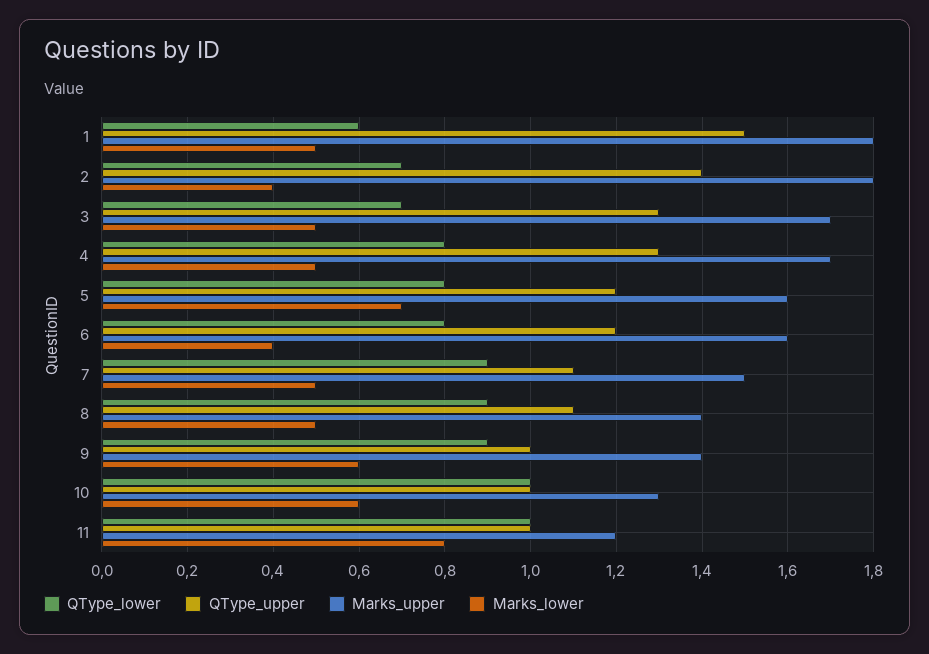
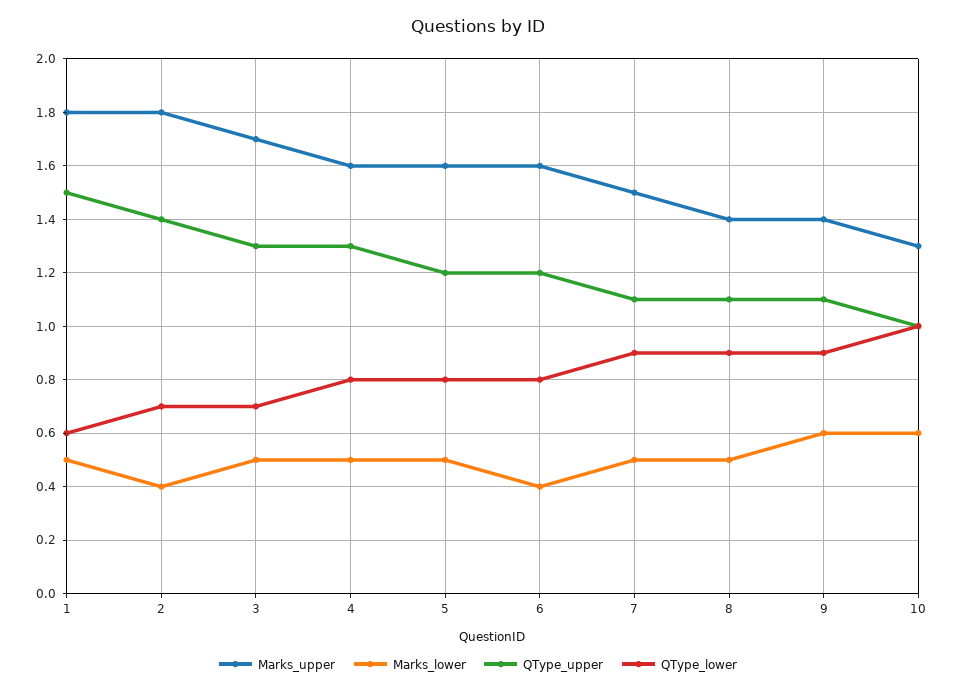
  {
    "QType_lower": {
      "1": 0.6,
      "2": 0.7,
      "3": 0.7,
      "4": 0.8,
      "5": 0.8,
      "6": 0.8,
      "7": 0.9,
      "8": 0.9,
      "9": 0.9,
-     "10": 1,
+     "10": 1
-     "11": 1
    },
    "QType_upper": {
      "1": 1.5,
      "2": 1.4,
      "3": 1.3,
      "4": 1.3,
      "5": 1.2,
      "6": 1.2,
      "7": 1.1,
      "8": 1.1,
-     "9": 1,
+     "9": 1.1,
-     "10": 1,
+     "10": 1
-     "11": 1
    },
    "Marks_upper": {
      "1": 1.8,
      "2": 1.8,
      "3": 1.7,
-     "4": 1.7,
+     "4": 1.6,
      "5": 1.6,
      "6": 1.6,
      "7": 1.5,
      "8": 1.4,
      "9": 1.4,
-     "10": 1.3,
+     "10": 1.3
-     "11": 1.2
    },
    "Marks_lower": {
      "1": 0.5,
      "2": 0.4,
      "3": 0.5,
      "4": 0.5,
-     "5": 0.7,
+     "5": 0.5,
      "6": 0.4,
      "7": 0.5,
      "8": 0.5,
      "9": 0.6,
-     "10": 0.6,
+     "10": 0.6
-     "11": 0.8
    }
  }

